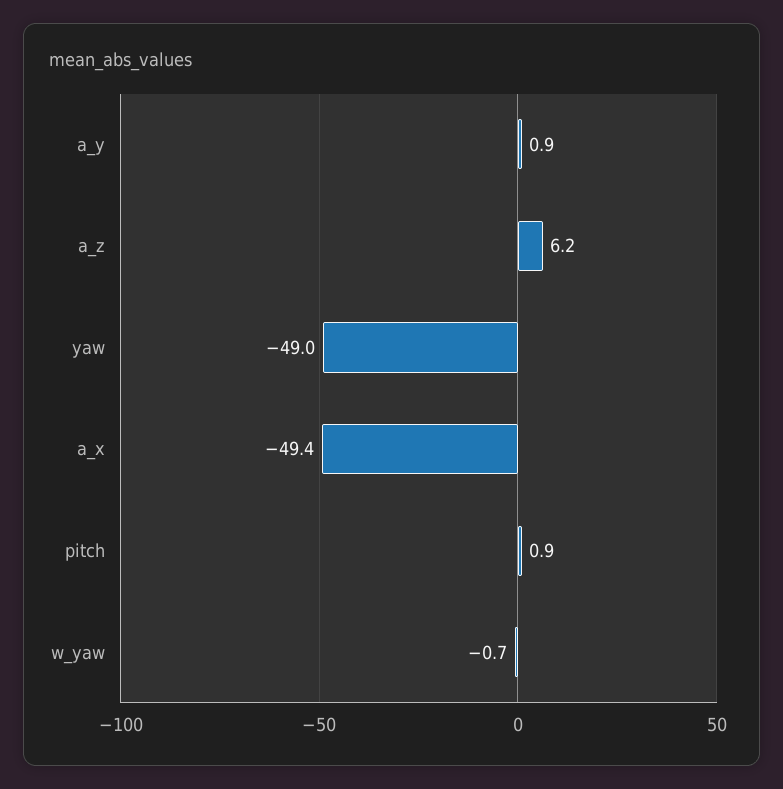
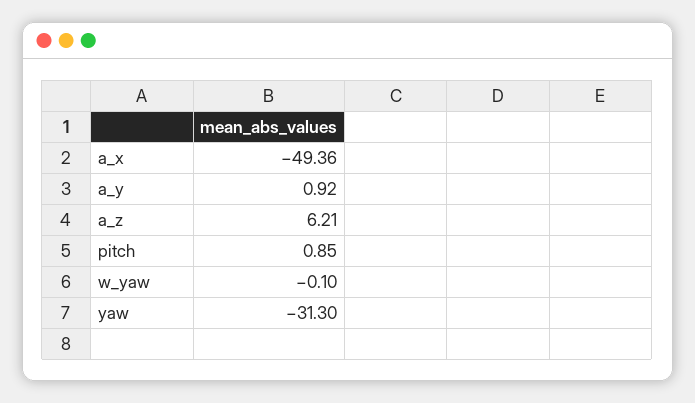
  {
    "a_y": 0.92,
    "a_z": 6.21,
-   "yaw": -49,
+   "yaw": -31.3,
    "a_x": -49.36,
    "pitch": 0.85,
-   "w_yaw": -0.7
+   "w_yaw": -0.1
  }

